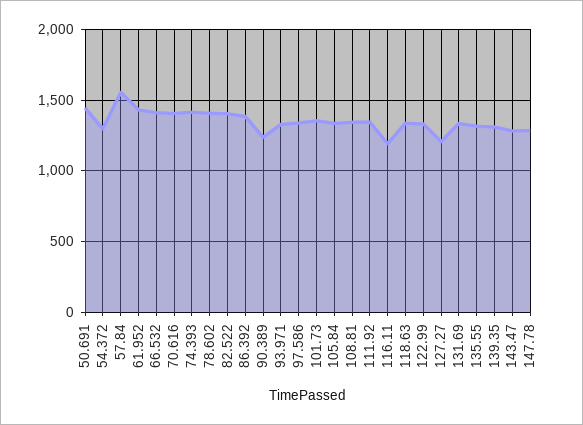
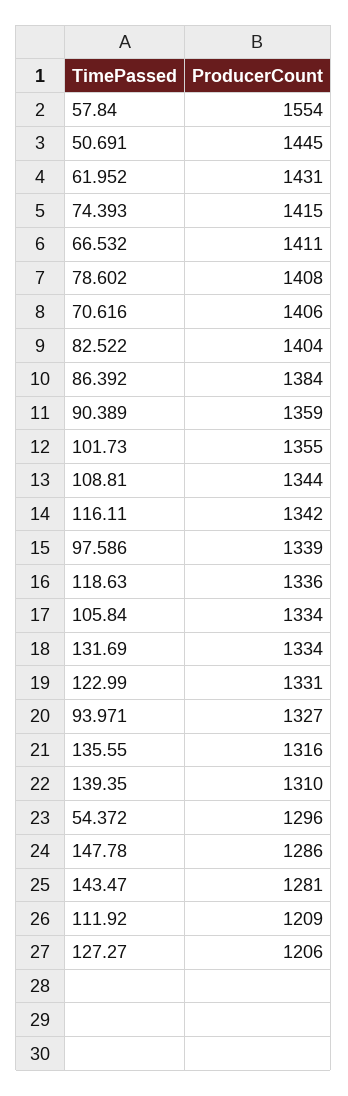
  {
    "50.691": 1445,
    "54.372": 1296,
    "57.84": 1554,
    "61.952": 1431,
    "66.532": 1411,
    "70.616": 1406,
    "74.393": 1415,
    "78.602": 1408,
    "82.522": 1404,
    "86.392": 1384,
-   "90.389": 1250,
+   "90.389": 1359,
    "93.971": 1327,
    "97.586": 1339,
    "101.73": 1355,
    "105.84": 1334,
    "108.81": 1344,
-   "111.92": 1350,
+   "111.92": 1209,
-   "116.11": 1200,
+   "116.11": 1342,
    "118.63": 1336,
    "122.99": 1331,
    "127.27": 1206,
    "131.69": 1334,
    "135.55": 1316,
    "139.35": 1310,
    "143.47": 1281,
    "147.78": 1286
  }

